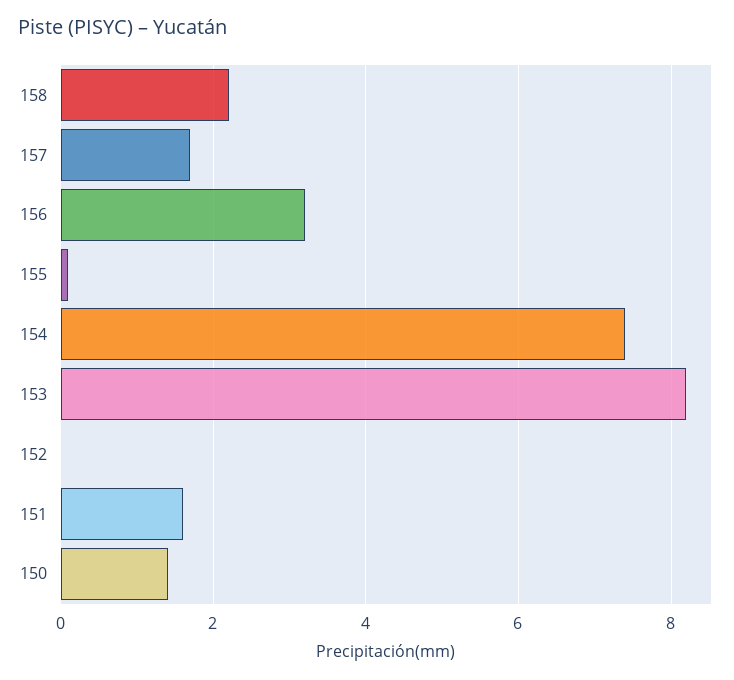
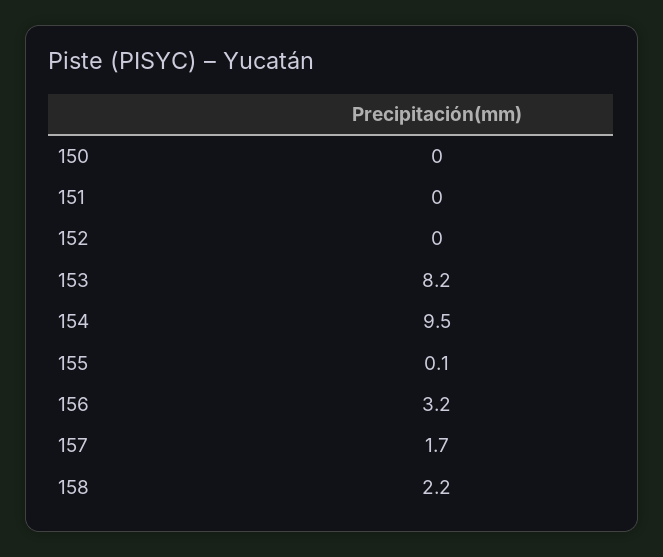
  {
    "158": 2.2,
    "157": 1.7,
    "156": 3.2,
    "155": 0.1,
-   "154": 7.5,
+   "154": 9.5,
    "153": 8.2,
    "152": 0,
-   "151": 1.5,
+   "151": 0,
-   "150": 1.5
+   "150": 0
  }

